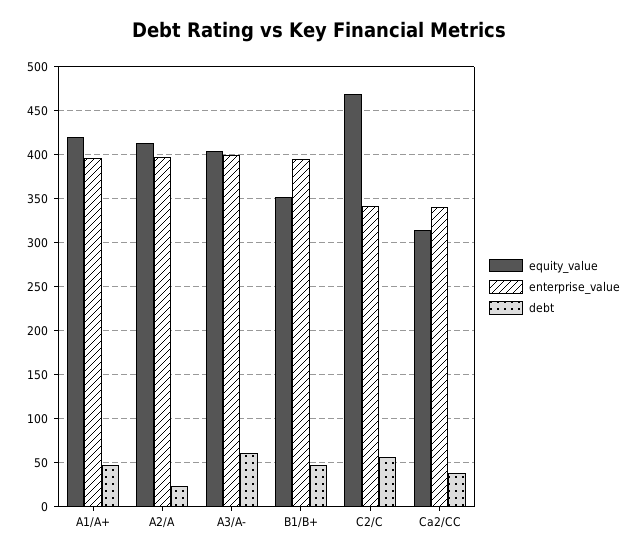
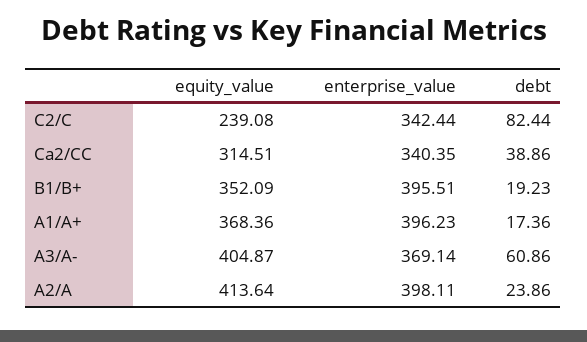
  {
    "equity_value": {
-     "A1/A+": 420,
+     "A1/A+": 368.36,
      "A2/A": 413.64,
      "A3/A-": 404.87,
      "B1/B+": 352.09,
-     "C2/C": 470,
+     "C2/C": 239.08,
      "Ca2/CC": 314.51
    },
    "enterprise_value": {
      "A1/A+": 396.23,
      "A2/A": 398.11,
-     "A3/A-": 400,
+     "A3/A-": 369.14,
      "B1/B+": 395.51,
      "C2/C": 342.44,
      "Ca2/CC": 340.35
    },
    "debt": {
-     "A1/A+": 50,
+     "A1/A+": 17.36,
      "A2/A": 23.86,
      "A3/A-": 60.86,
-     "B1/B+": 50,
+     "B1/B+": 19.23,
-     "C2/C": 60,
+     "C2/C": 82.44,
      "Ca2/CC": 38.86
    }
  }

